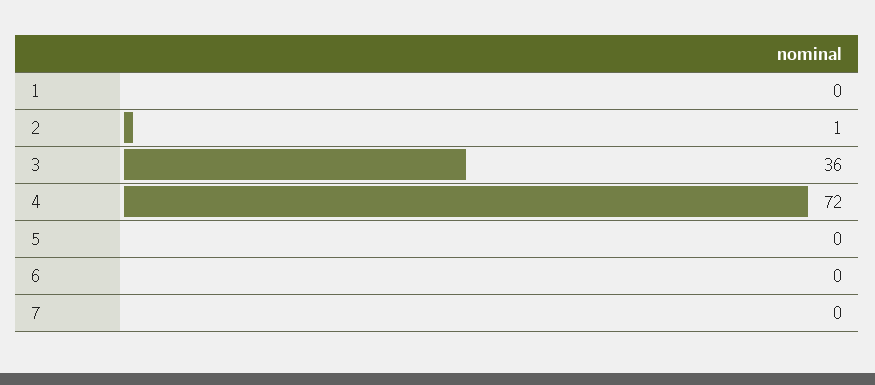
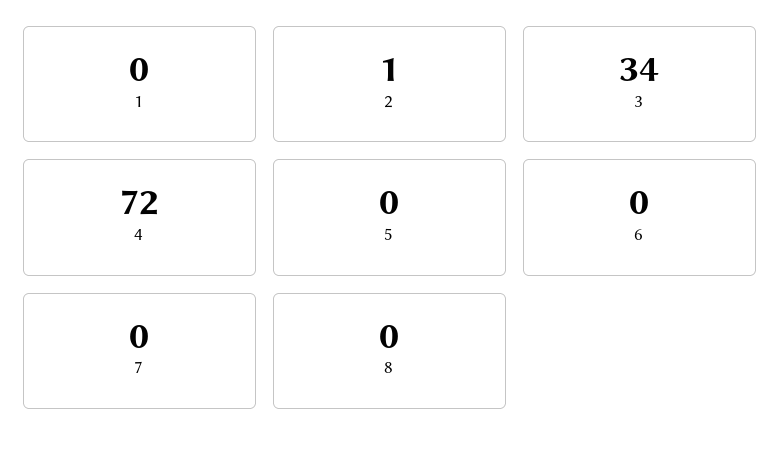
  {
    "1": 0,
    "2": 1,
-   "3": 36,
+   "3": 34,
    "4": 72,
    "5": 0,
    "6": 0,
-   "7": 0
+   "7": 0,
+   "8": 0
  }

